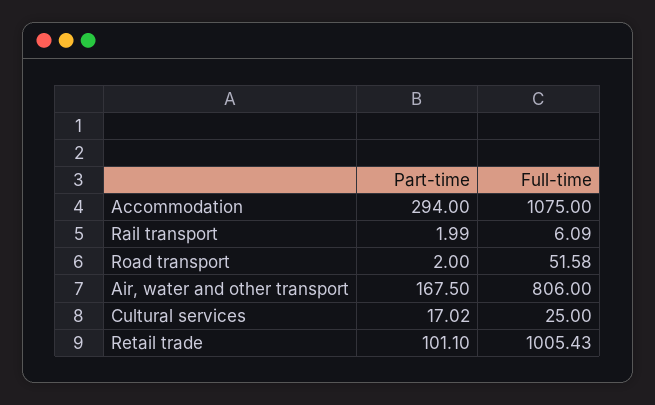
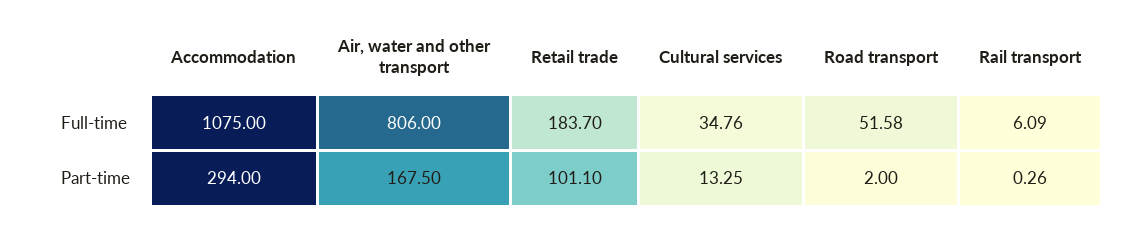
  {
    "Part-time": {
      "Accommodation": 294,
-     "Rail transport": 1.99,
+     "Rail transport": 0.26,
      "Road transport": 2,
      "Air, water and other transport": 167.5,
-     "Cultural services": 17.02,
+     "Cultural services": 13.25,
      "Retail trade": 101.1
    },
    "Full-time": {
      "Accommodation": 1075,
      "Rail transport": 6.09,
      "Road transport": 51.58,
      "Air, water and other transport": 806,
-     "Cultural services": 25,
+     "Cultural services": 34.76,
-     "Retail trade": 1005.43
+     "Retail trade": 183.7
    }
  }

